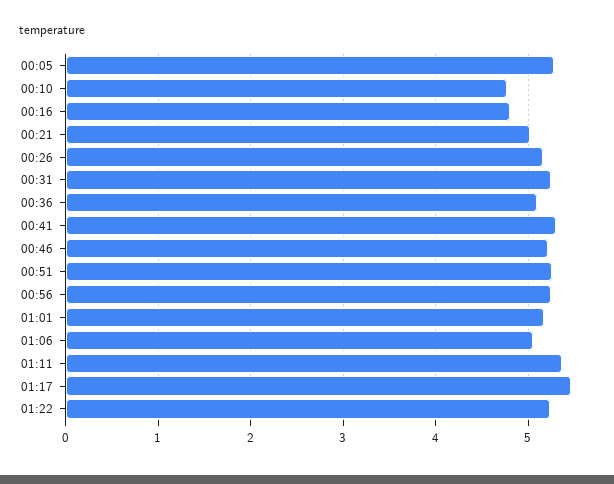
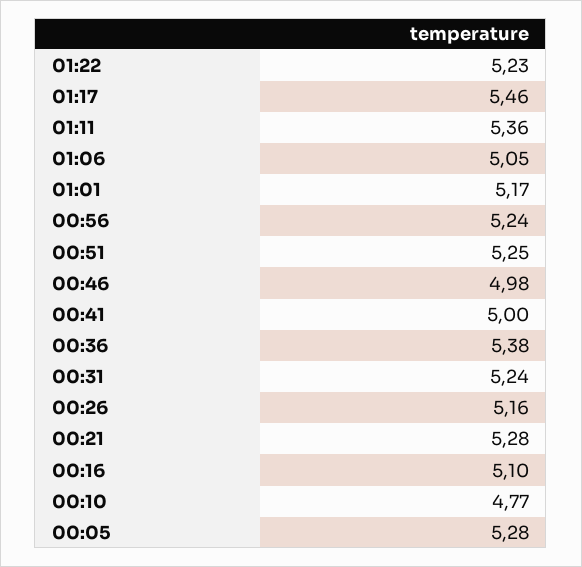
  {
    "00:05": 5.28,
    "00:10": 4.77,
-   "00:16": 4.8,
+   "00:16": 5.1,
-   "00:21": 5,
+   "00:21": 5.28,
    "00:26": 5.16,
    "00:31": 5.24,
-   "00:36": 5.1,
+   "00:36": 5.38,
-   "00:41": 5.3,
+   "00:41": 5,
-   "00:46": 5.2,
+   "00:46": 4.98,
    "00:51": 5.25,
    "00:56": 5.24,
    "01:01": 5.17,
    "01:06": 5.05,
    "01:11": 5.36,
    "01:17": 5.46,
    "01:22": 5.23
  }

